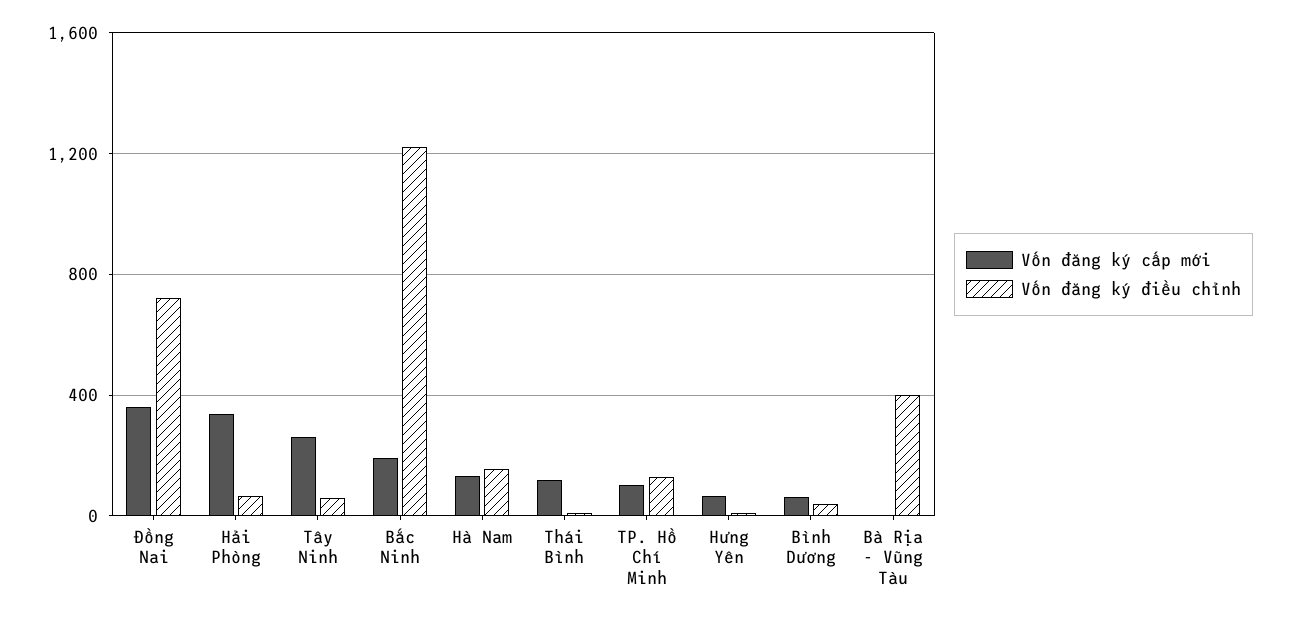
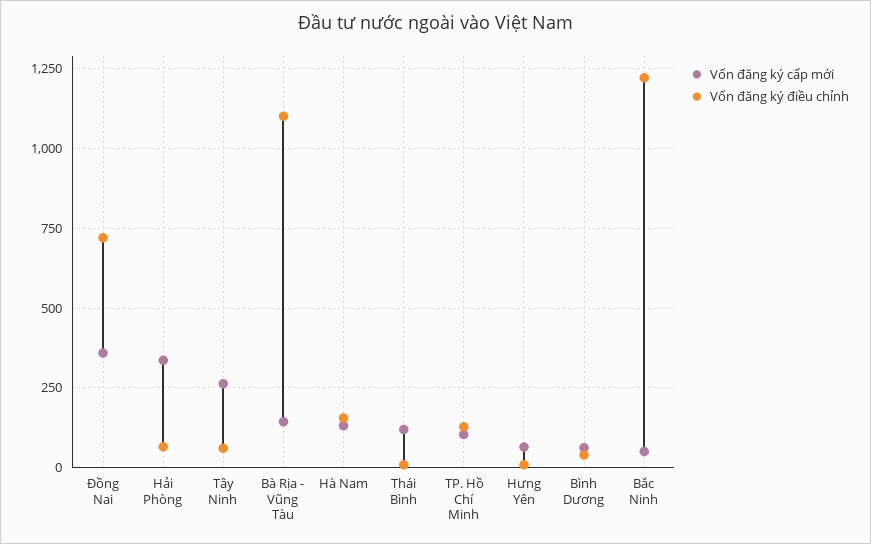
  {
    "Vốn đăng ký cấp mới": {
      "Đồng Nai": 350,
      "Hải Phòng": 325,
      "Tây Ninh": 275,
-     "Bắc Ninh": 200,
+     "Bắc Ninh": 50,
      "Hà Nam": 125,
      "Thái Bình": 125,
      "TP. Hồ Chí Minh": 100,
      "Hưng Yên": 75,
      "Bình Dương": 75,
-     "Bà Rịa - Vũng Tàu": 0
+     "Bà Rịa - Vũng Tàu": 150
    },
    "Vốn đăng ký điều chỉnh": {
      "Đồng Nai": 725,
      "Hải Phòng": 75,
      "Tây Ninh": 50,
      "Bắc Ninh": 1225,
      "Hà Nam": 150,
      "Thái Bình": 0,
      "TP. Hồ Chí Minh": 125,
      "Hưng Yên": 0,
      "Bình Dương": 50,
-     "Bà Rịa - Vũng Tàu": 400
+     "Bà Rịa - Vũng Tàu": 1100
    }
  }

